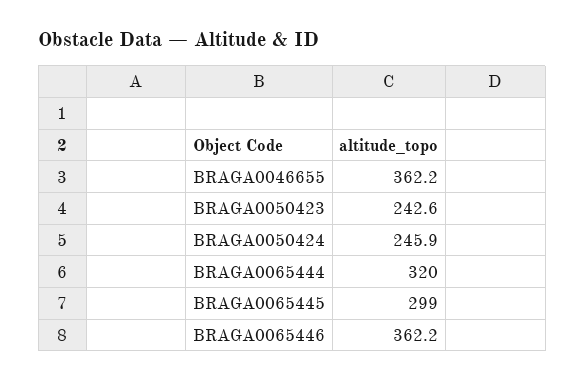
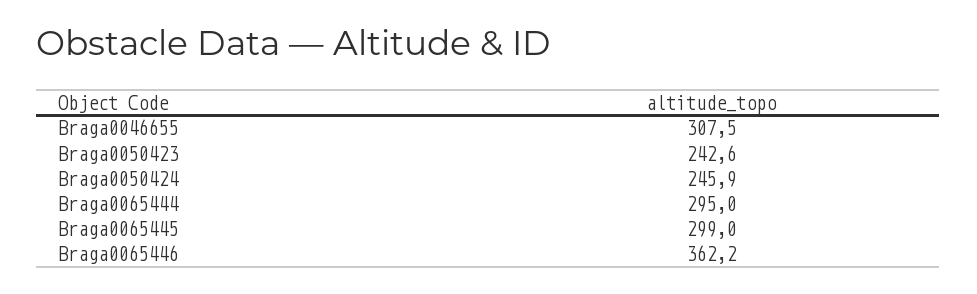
  {
-   "BRAGA0046655": 362.2,
+   "BRAGA0046655": 307.5,
    "BRAGA0050423": 242.6,
    "BRAGA0050424": 245.9,
-   "BRAGA0065444": 320,
+   "BRAGA0065444": 295,
    "BRAGA0065445": 299,
    "BRAGA0065446": 362.2
  }

